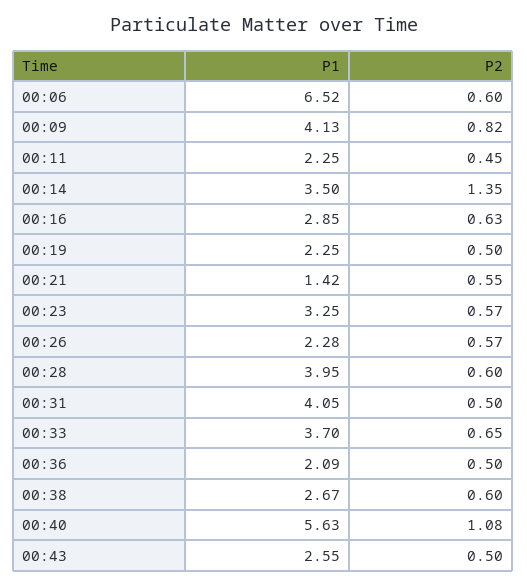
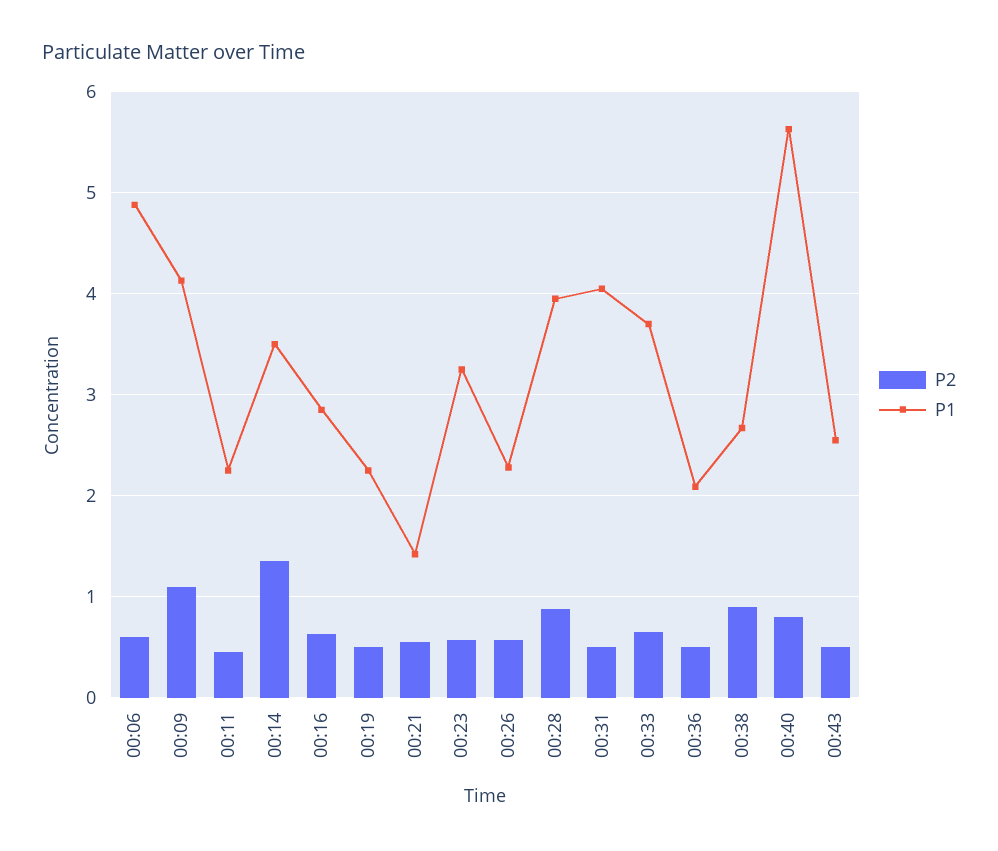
  {
    "P1": {
-     "00:06": 6.52,
+     "00:06": 4.9,
      "00:09": 4.13,
      "00:11": 2.25,
      "00:14": 3.5,
      "00:16": 2.85,
      "00:19": 2.25,
      "00:21": 1.42,
      "00:23": 3.25,
      "00:26": 2.28,
      "00:28": 3.95,
      "00:31": 4.05,
      "00:33": 3.7,
      "00:36": 2.09,
      "00:38": 2.67,
      "00:40": 5.63,
      "00:43": 2.55
    },
    "P2": {
      "00:06": 0.6,
-     "00:09": 0.82,
+     "00:09": 1.1,
      "00:11": 0.45,
      "00:14": 1.35,
      "00:16": 0.63,
      "00:19": 0.5,
      "00:21": 0.55,
      "00:23": 0.57,
      "00:26": 0.57,
-     "00:28": 0.6,
+     "00:28": 0.9,
      "00:31": 0.5,
      "00:33": 0.65,
      "00:36": 0.5,
-     "00:38": 0.6,
+     "00:38": 0.9,
-     "00:40": 1.08,
+     "00:40": 0.8,
      "00:43": 0.5
    }
  }

